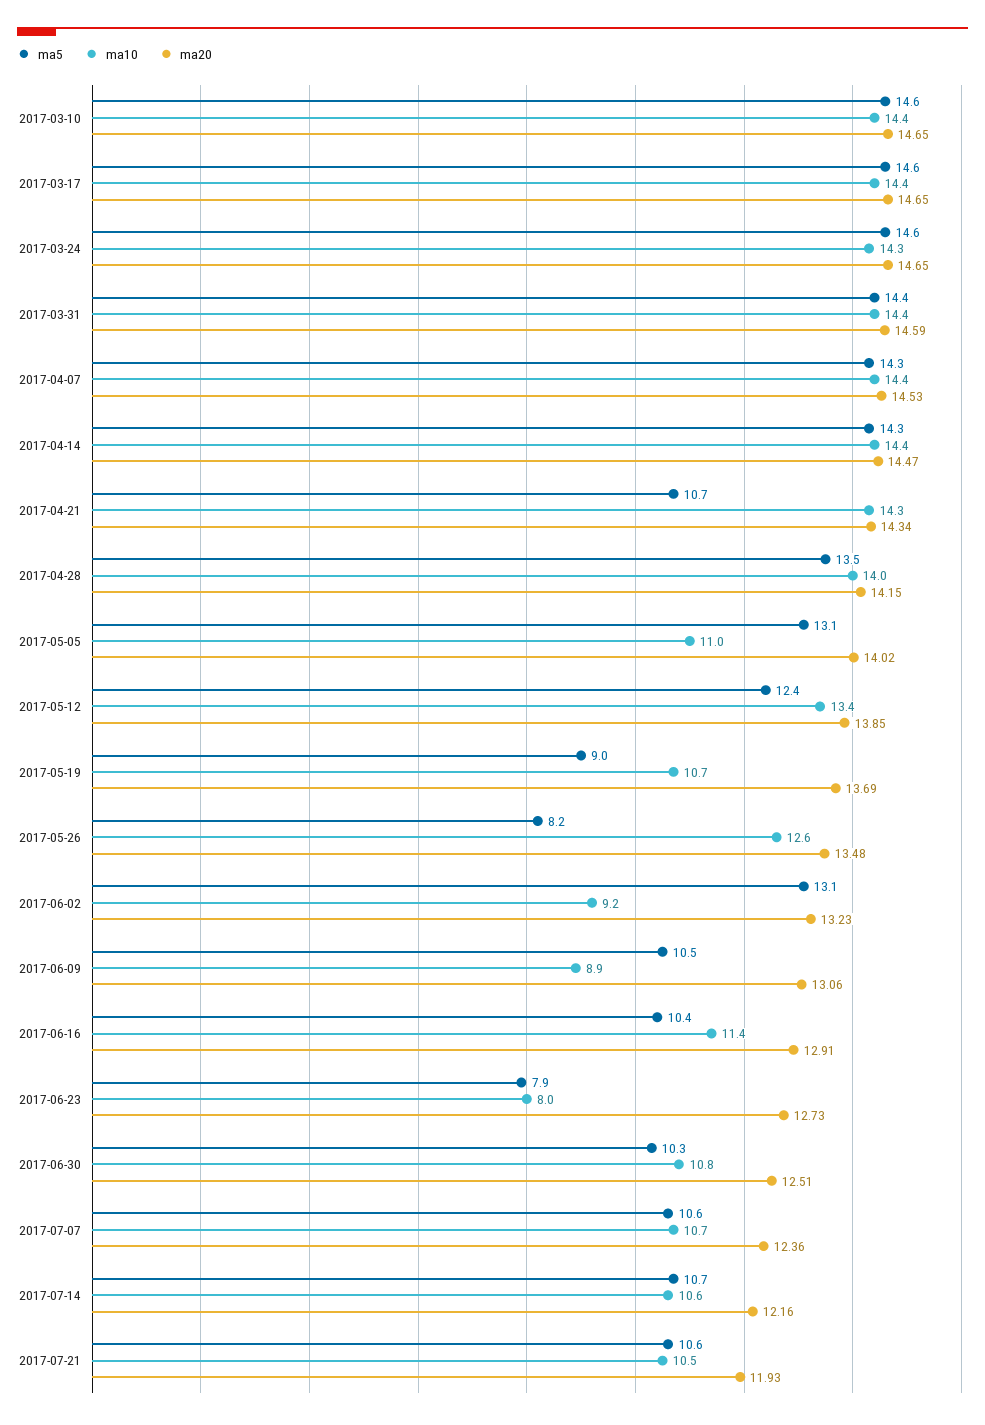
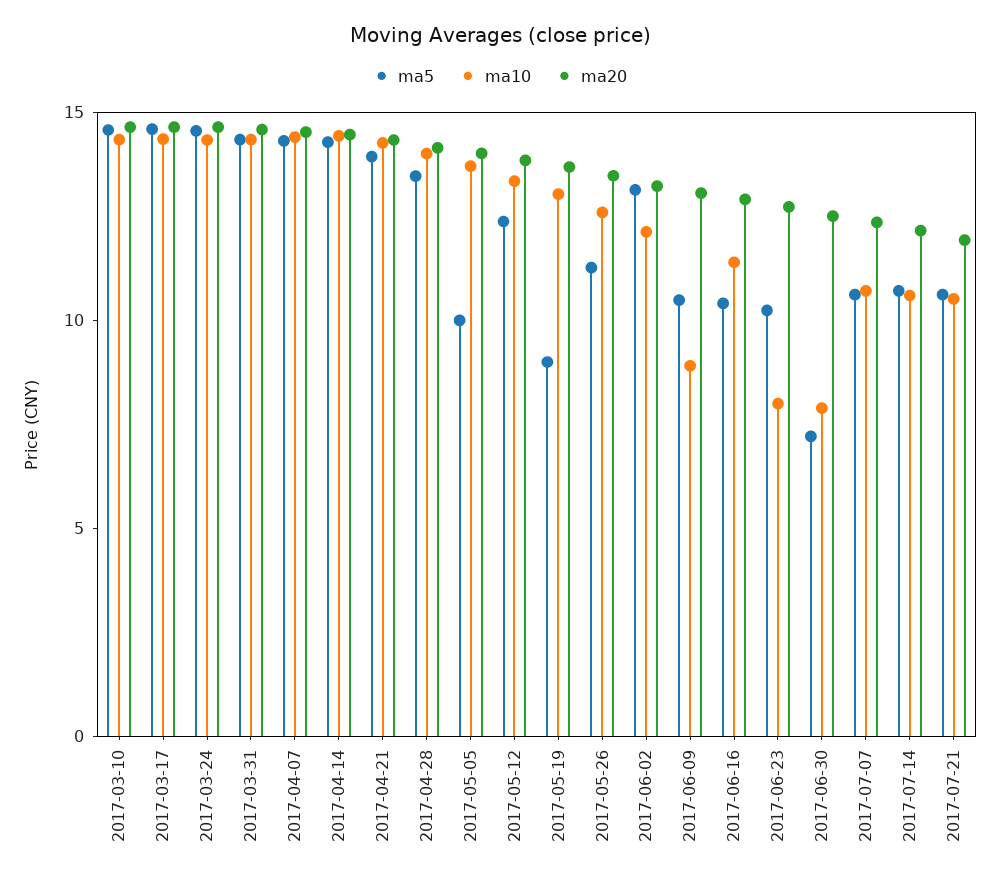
  {
    "ma5": {
      "2017-03-10": 14.6,
      "2017-03-17": 14.6,
      "2017-03-24": 14.6,
      "2017-03-31": 14.4,
      "2017-04-07": 14.3,
      "2017-04-14": 14.3,
-     "2017-04-21": 10.7,
+     "2017-04-21": 14,
      "2017-04-28": 13.5,
-     "2017-05-05": 13.1,
+     "2017-05-05": 10,
      "2017-05-12": 12.4,
      "2017-05-19": 9,
-     "2017-05-26": 8.2,
+     "2017-05-26": 11,
      "2017-06-02": 13.1,
      "2017-06-09": 10.5,
      "2017-06-16": 10.4,
-     "2017-06-23": 7.9,
+     "2017-06-23": 10,
-     "2017-06-30": 10.3,
+     "2017-06-30": 7,
      "2017-07-07": 10.6,
      "2017-07-14": 10.7,
      "2017-07-21": 10.6
    },
    "ma10": {
      "2017-03-10": 14.4,
      "2017-03-17": 14.4,
      "2017-03-24": 14.3,
      "2017-03-31": 14.4,
      "2017-04-07": 14.4,
      "2017-04-14": 14.4,
      "2017-04-21": 14.3,
      "2017-04-28": 14,
-     "2017-05-05": 11,
+     "2017-05-05": 14,
      "2017-05-12": 13.4,
-     "2017-05-19": 10.7,
+     "2017-05-19": 13,
      "2017-05-26": 12.6,
-     "2017-06-02": 9.2,
+     "2017-06-02": 12,
      "2017-06-09": 8.9,
      "2017-06-16": 11.4,
      "2017-06-23": 8,
-     "2017-06-30": 10.8,
+     "2017-06-30": 8,
      "2017-07-07": 10.7,
      "2017-07-14": 10.6,
      "2017-07-21": 10.5
    },
    "ma20": {
      "2017-03-10": 14.65,
      "2017-03-17": 14.65,
      "2017-03-24": 14.65,
      "2017-03-31": 14.59,
      "2017-04-07": 14.53,
      "2017-04-14": 14.47,
      "2017-04-21": 14.34,
      "2017-04-28": 14.15,
      "2017-05-05": 14.02,
      "2017-05-12": 13.85,
      "2017-05-19": 13.69,
      "2017-05-26": 13.48,
      "2017-06-02": 13.23,
      "2017-06-09": 13.06,
      "2017-06-16": 12.91,
      "2017-06-23": 12.73,
      "2017-06-30": 12.51,
      "2017-07-07": 12.36,
      "2017-07-14": 12.16,
      "2017-07-21": 11.93
    }
  }

